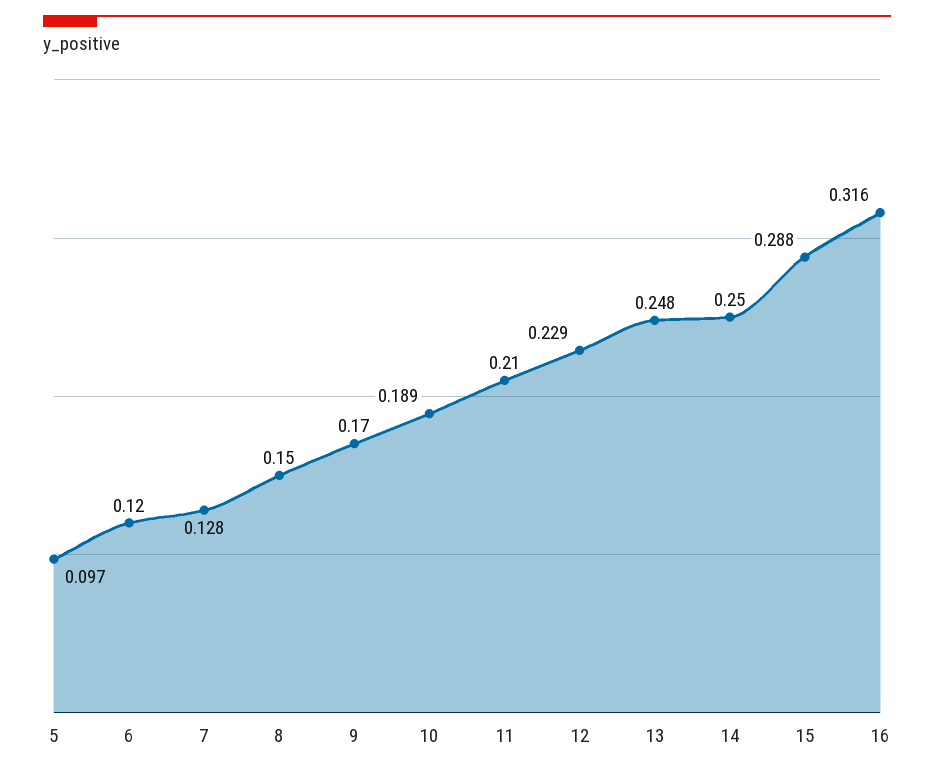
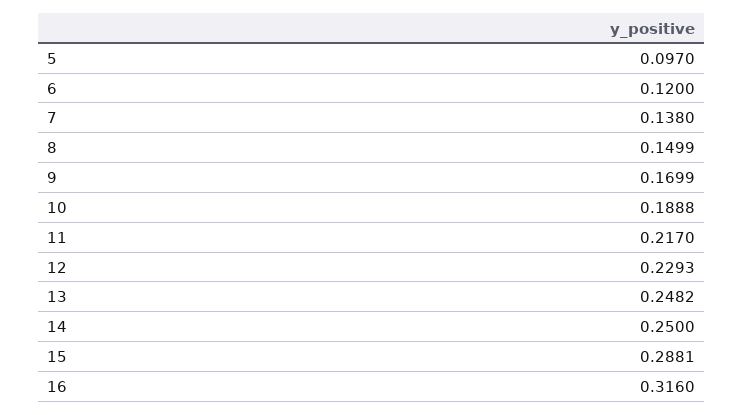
  {
    "5": 0.097,
    "6": 0.12,
-   "7": 0.128,
+   "7": 0.138,
    "8": 0.1499,
    "9": 0.1699,
    "10": 0.1888,
-   "11": 0.21,
+   "11": 0.217,
    "12": 0.2293,
    "13": 0.2482,
    "14": 0.25,
    "15": 0.2881,
    "16": 0.316
  }

